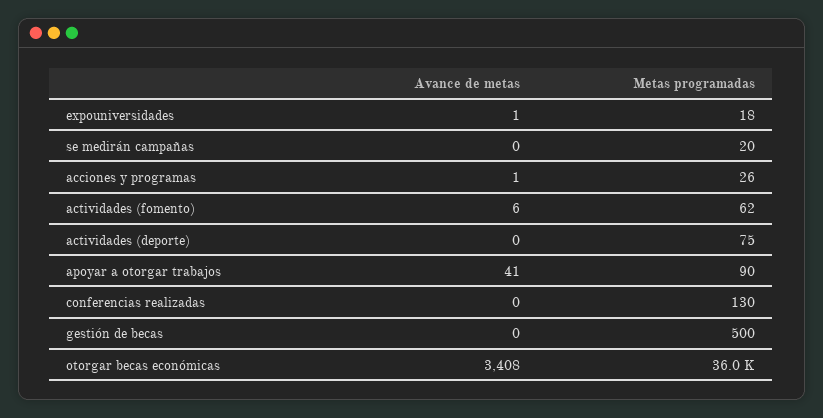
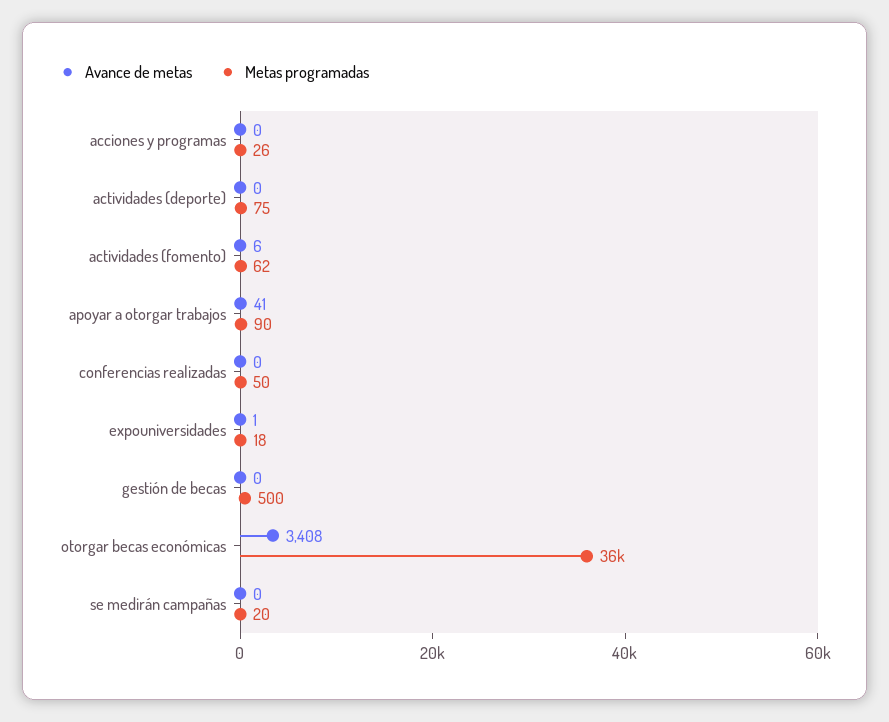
  {
    "Avance de metas": {
      "expouniversidades": 1,
      "se medirán campañas": 0,
-     "acciones y programas": 1,
+     "acciones y programas": 0,
      "actividades (fomento)": 6,
      "actividades (deporte)": 0,
      "apoyar a otorgar trabajos": 41,
      "conferencias realizadas": 0,
      "gestión de becas": 0,
      "otorgar becas económicas": 3408
    },
    "Metas programadas": {
      "expouniversidades": 18,
      "se medirán campañas": 20,
      "acciones y programas": 26,
      "actividades (fomento)": 62,
      "actividades (deporte)": 75,
      "apoyar a otorgar trabajos": 90,
-     "conferencias realizadas": 130,
+     "conferencias realizadas": 50,
      "gestión de becas": 500,
      "otorgar becas económicas": 36000
    }
  }

